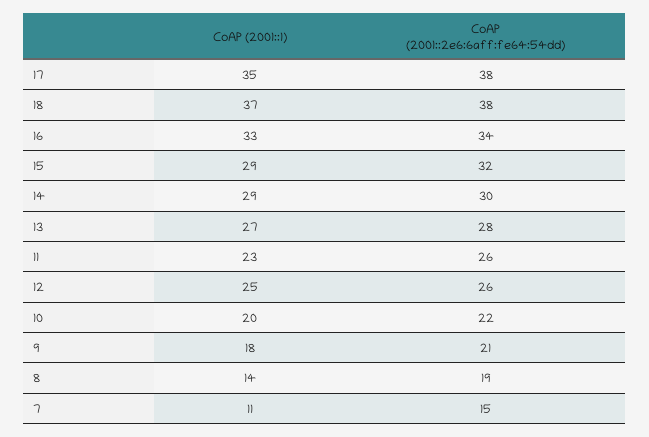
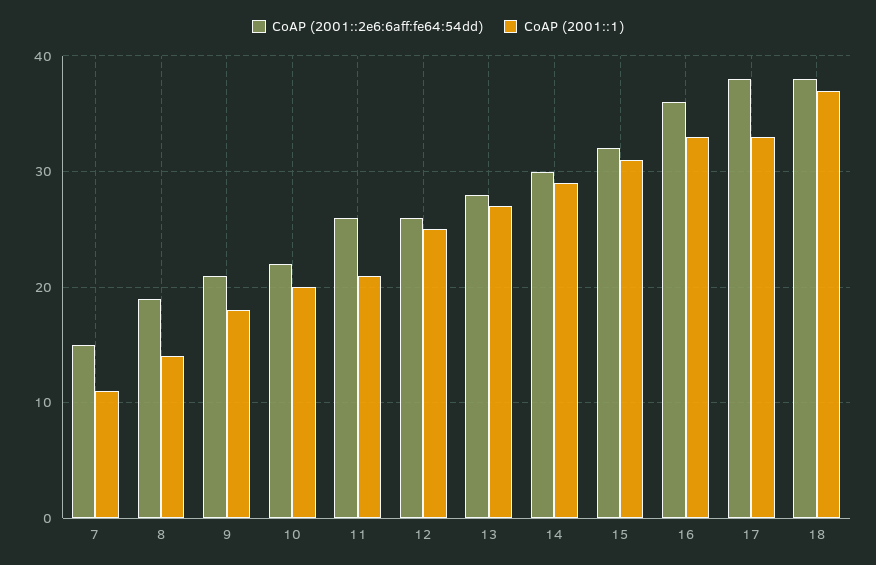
  {
    "CoAP (2001::1)": {
-     "17": 35,
+     "17": 33,
      "18": 37,
      "16": 33,
-     "15": 29,
+     "15": 31,
      "14": 29,
      "13": 27,
-     "11": 23,
+     "11": 21,
      "12": 25,
      "10": 20,
      "9": 18,
      "8": 14,
      "7": 11
    },
    "CoAP (2001::2e6:6aff:fe64:54dd)": {
      "17": 38,
      "18": 38,
-     "16": 34,
+     "16": 36,
      "15": 32,
      "14": 30,
      "13": 28,
      "11": 26,
      "12": 26,
      "10": 22,
      "9": 21,
      "8": 19,
      "7": 15
    }
  }

